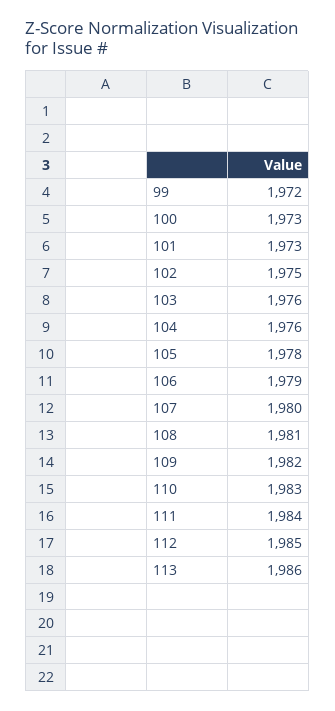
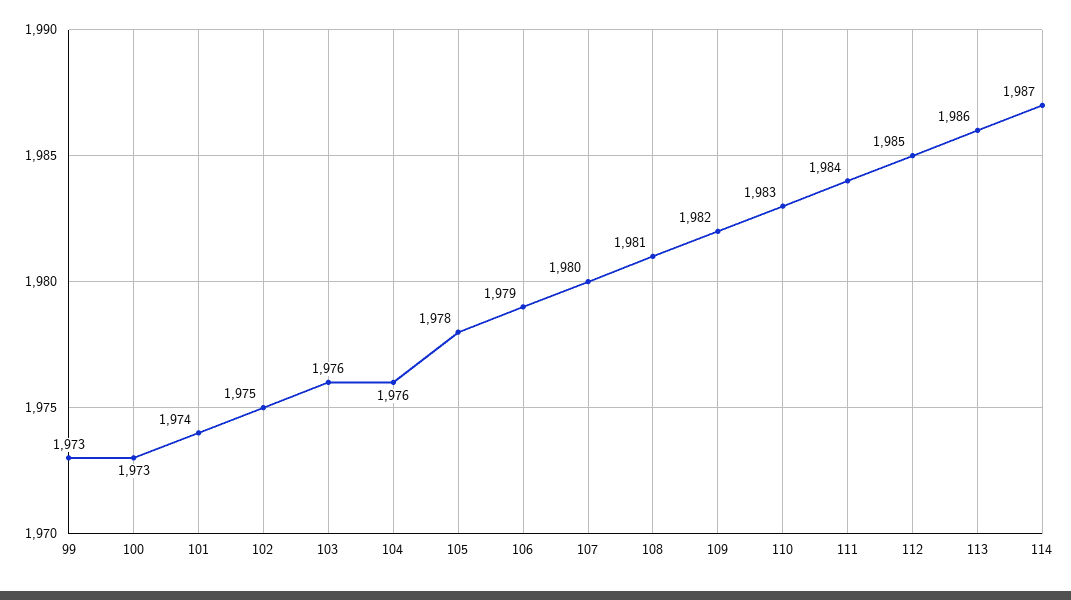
  {
-   "99": 1972,
+   "99": 1973,
    "100": 1973,
-   "101": 1973,
+   "101": 1974,
    "102": 1975,
    "103": 1976,
    "104": 1976,
    "105": 1978,
    "106": 1979,
    "107": 1980,
    "108": 1981,
    "109": 1982,
    "110": 1983,
    "111": 1984,
    "112": 1985,
-   "113": 1986
+   "113": 1986,
+   "114": 1987
  }

